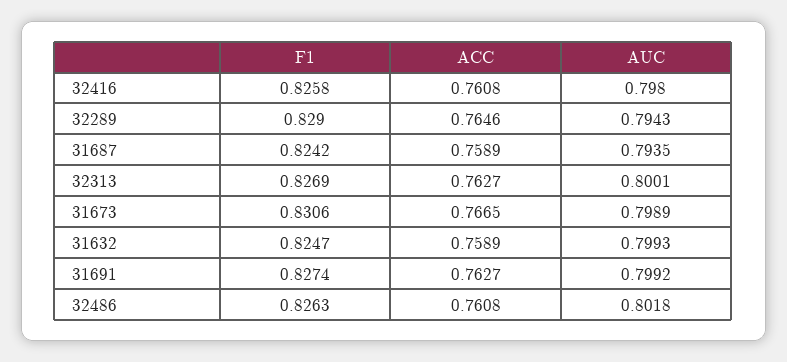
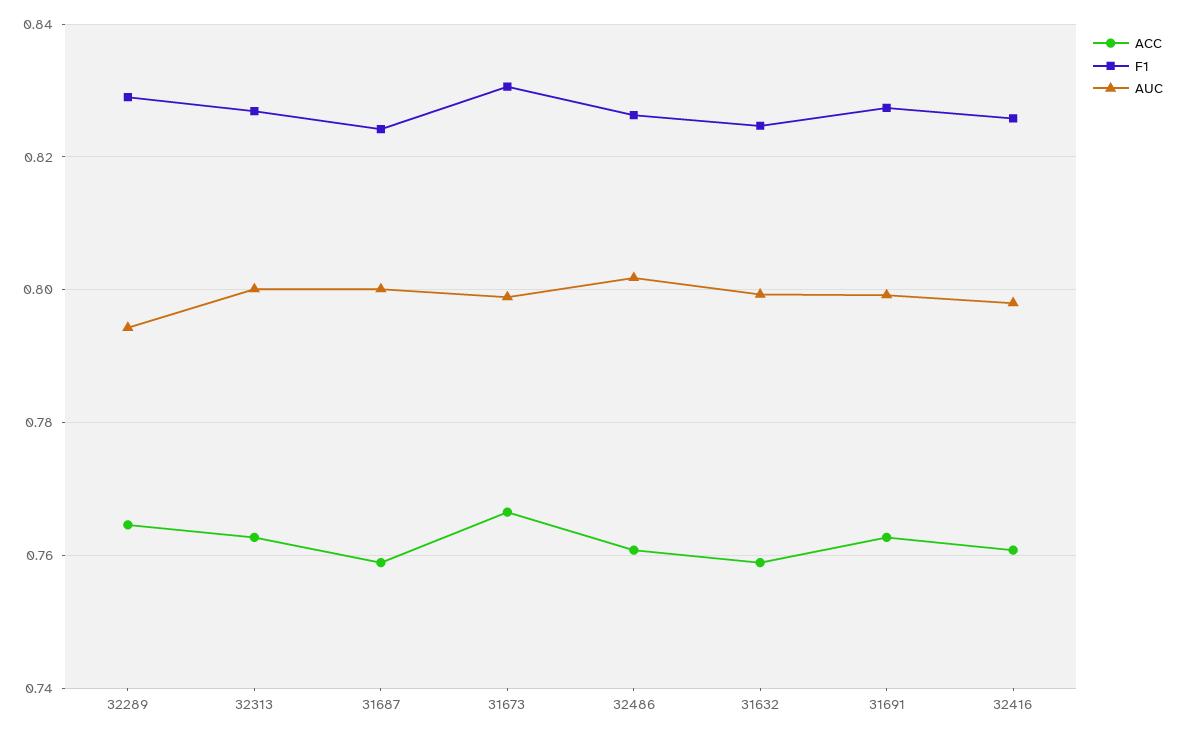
  {
    "F1": {
      "32416": 0.8258,
      "32289": 0.829,
      "31687": 0.8242,
      "32313": 0.8269,
      "31673": 0.8306,
      "31632": 0.8247,
      "31691": 0.8274,
      "32486": 0.8263
    },
    "ACC": {
      "32416": 0.7608,
      "32289": 0.7646,
      "31687": 0.7589,
      "32313": 0.7627,
      "31673": 0.7665,
      "31632": 0.7589,
      "31691": 0.7627,
      "32486": 0.7608
    },
    "AUC": {
      "32416": 0.798,
      "32289": 0.7943,
-     "31687": 0.7935,
+     "31687": 0.8,
      "32313": 0.8001,
      "31673": 0.7989,
      "31632": 0.7993,
      "31691": 0.7992,
      "32486": 0.8018
    }
  }

